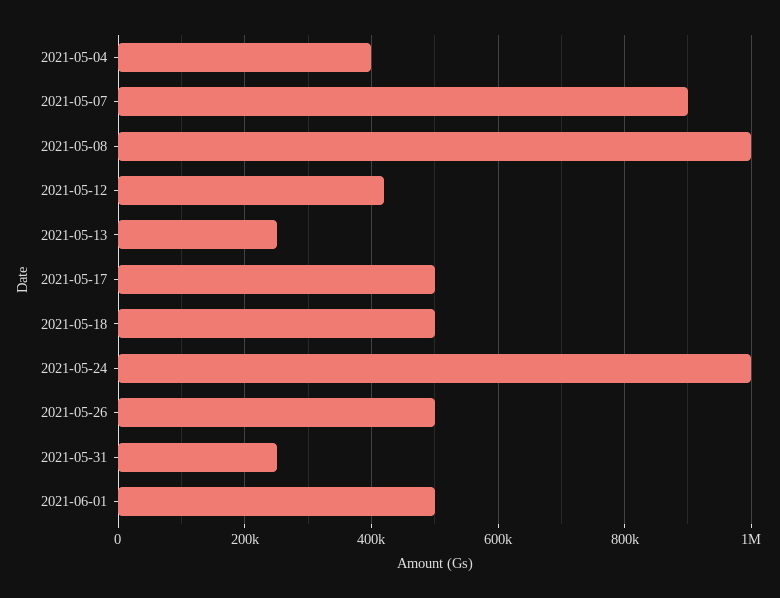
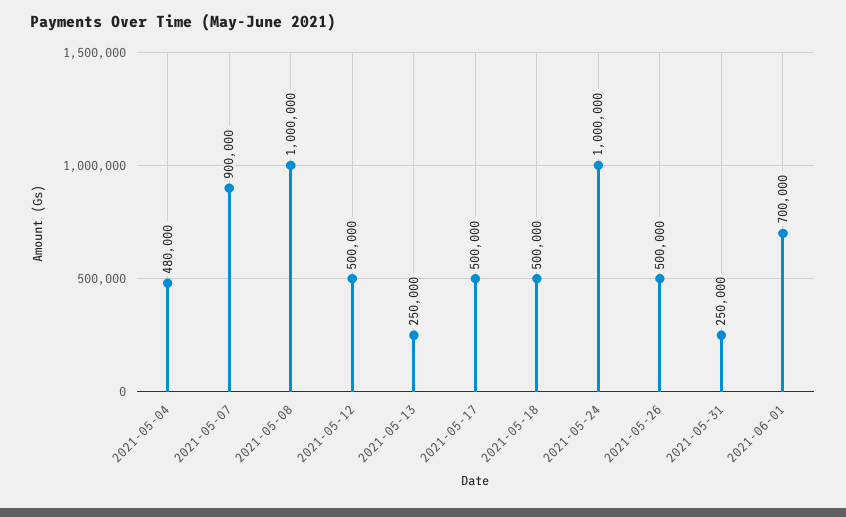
  {
-   "2021-05-04": 400000,
+   "2021-05-04": 480000,
    "2021-05-07": 900000,
    "2021-05-08": 1000000,
-   "2021-05-12": 420000,
+   "2021-05-12": 500000,
    "2021-05-13": 250000,
    "2021-05-17": 500000,
    "2021-05-18": 500000,
    "2021-05-24": 1000000,
    "2021-05-26": 500000,
    "2021-05-31": 250000,
-   "2021-06-01": 500000
+   "2021-06-01": 700000
  }

